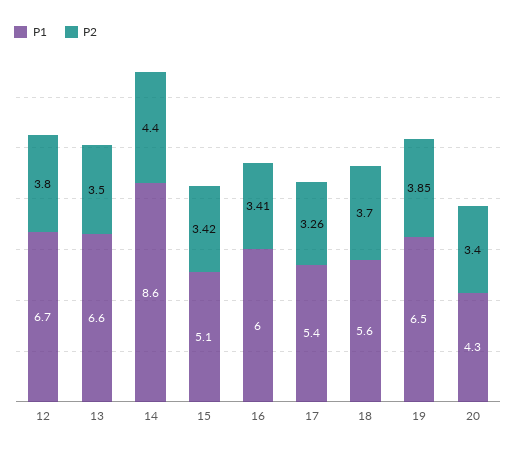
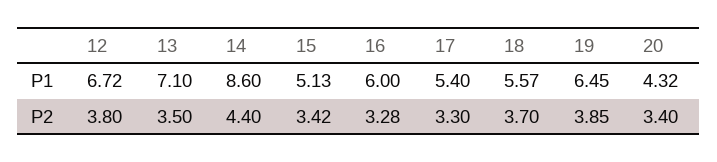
  {
    "P1": {
      "12": 6.72,
-     "13": 6.6,
+     "13": 7.1,
      "14": 8.6,
      "15": 5.13,
      "16": 6,
      "17": 5.4,
      "18": 5.57,
      "19": 6.45,
      "20": 4.32
    },
    "P2": {
      "12": 3.8,
      "13": 3.5,
      "14": 4.4,
      "15": 3.42,
-     "16": 3.41,
+     "16": 3.28,
-     "17": 3.26,
+     "17": 3.3,
      "18": 3.7,
      "19": 3.85,
      "20": 3.4
    }
  }

